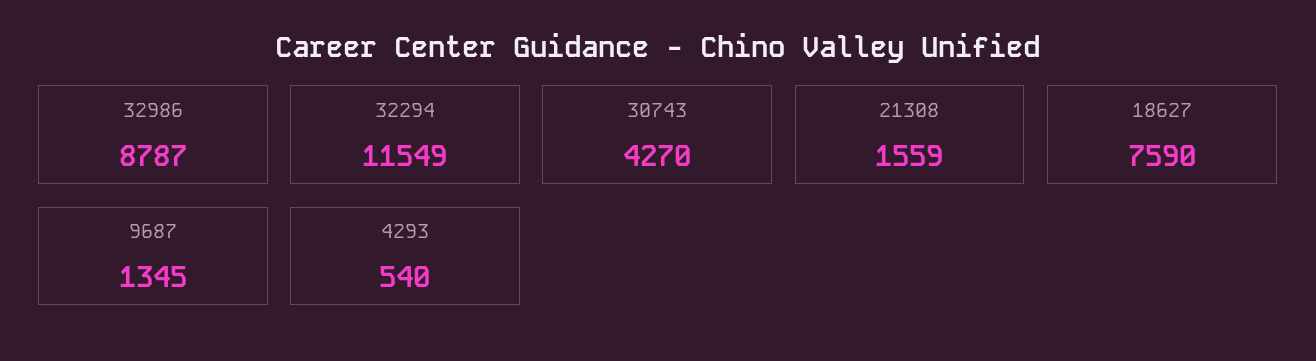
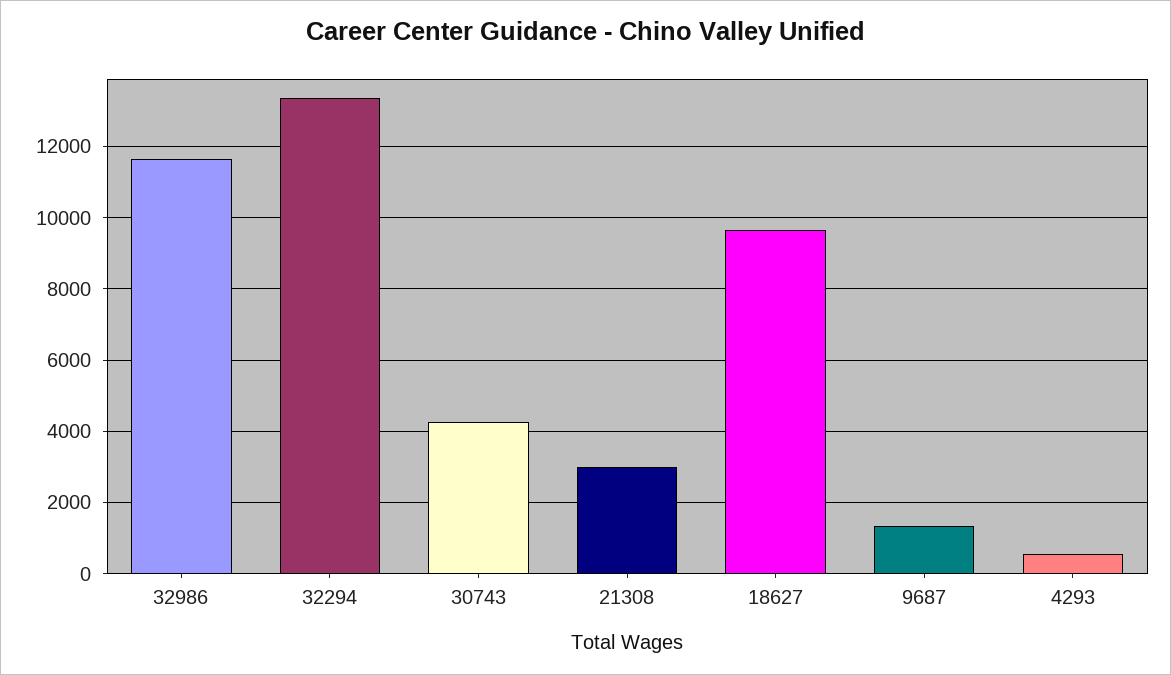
  {
-   "32986": 8787,
+   "32986": 11600,
-   "32294": 11549,
+   "32294": 13400,
    "30743": 4270,
-   "21308": 1559,
+   "21308": 3000,
-   "18627": 7590,
+   "18627": 9600,
    "9687": 1345,
    "4293": 540
  }

